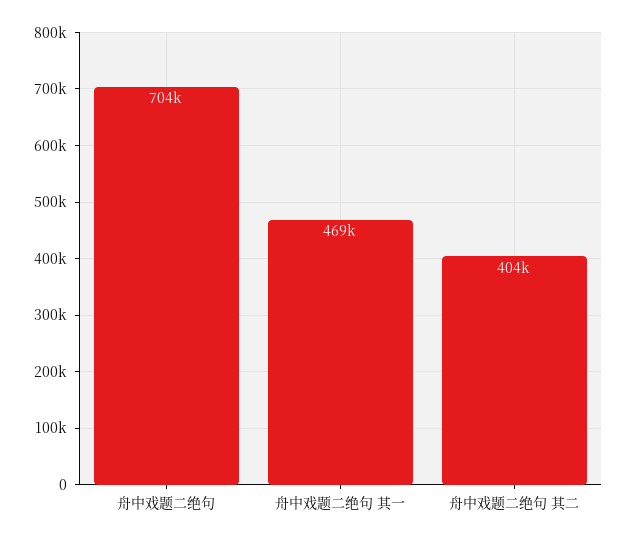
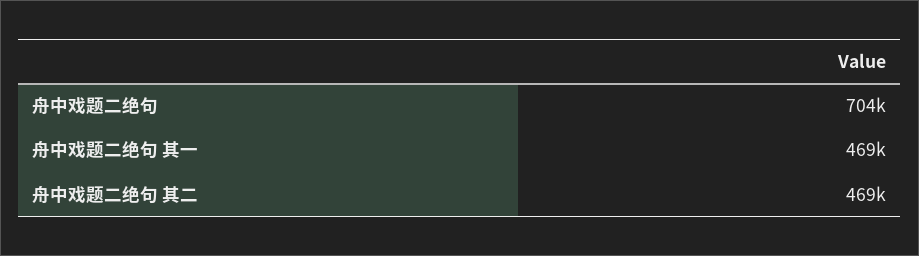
  {
    "舟中戏题二绝句": 704000,
    "舟中戏题二绝句 其一": 469000,
-   "舟中戏题二绝句 其二": 404000
+   "舟中戏题二绝句 其二": 469000
  }

